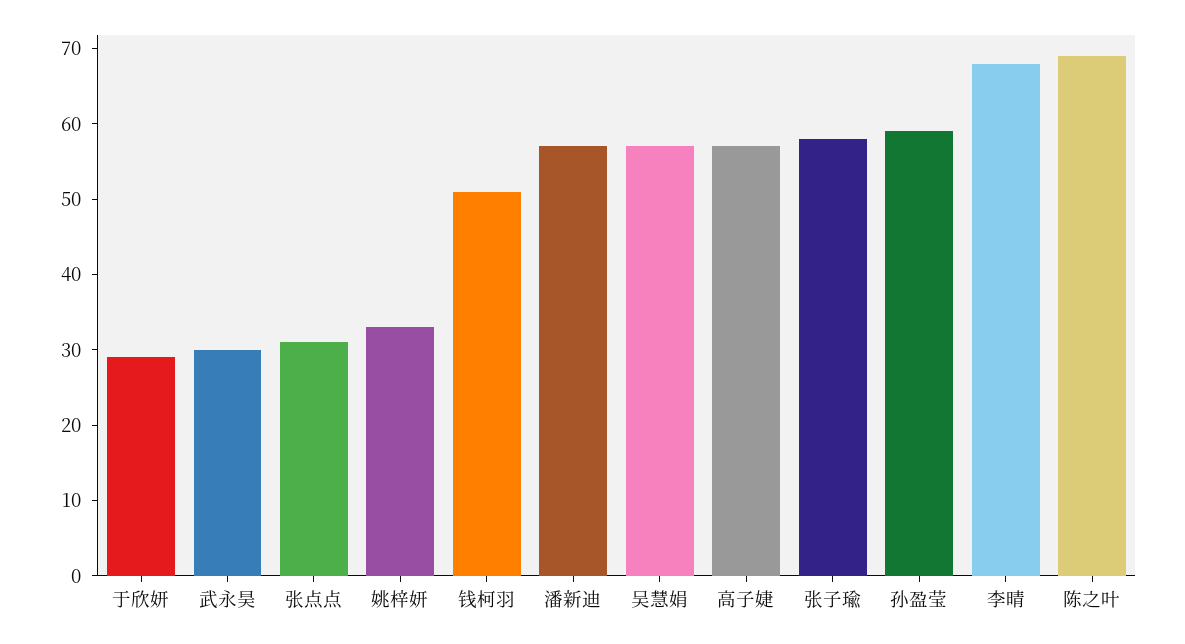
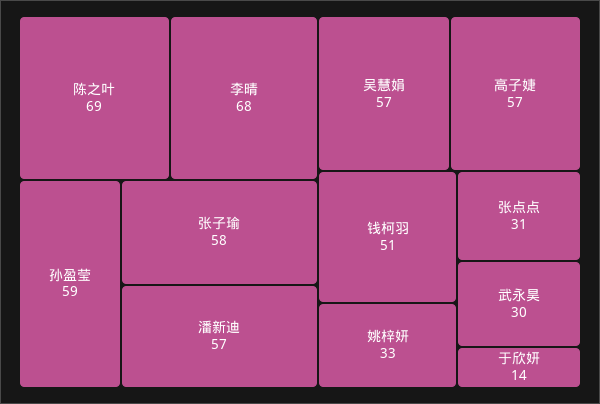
  {
-   "于欣妍": 30,
+   "于欣妍": 14,
    "武永昊": 30,
    "张点点": 31,
    "姚梓妍": 33,
    "钱柯羽": 51,
    "潘新迪": 57,
    "吴慧娟": 57,
    "高子婕": 57,
    "张子瑜": 58,
    "孙盈莹": 59,
    "李晴": 68,
    "陈之叶": 69
  }

